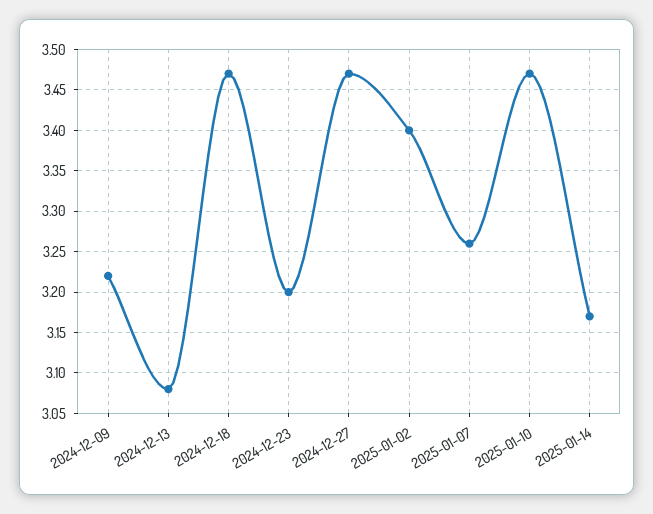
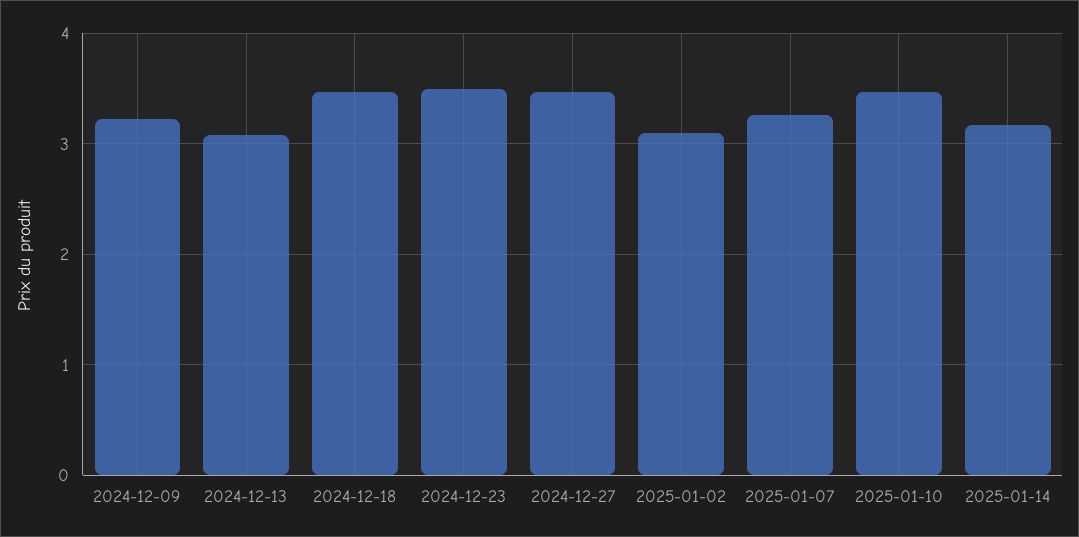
  {
    "2024-12-09": 3.22,
    "2024-12-13": 3.08,
    "2024-12-18": 3.47,
-   "2024-12-23": 3.2,
+   "2024-12-23": 3.5,
    "2024-12-27": 3.47,
-   "2025-01-02": 3.4,
+   "2025-01-02": 3.1,
    "2025-01-07": 3.26,
    "2025-01-10": 3.47,
    "2025-01-14": 3.17
  }

